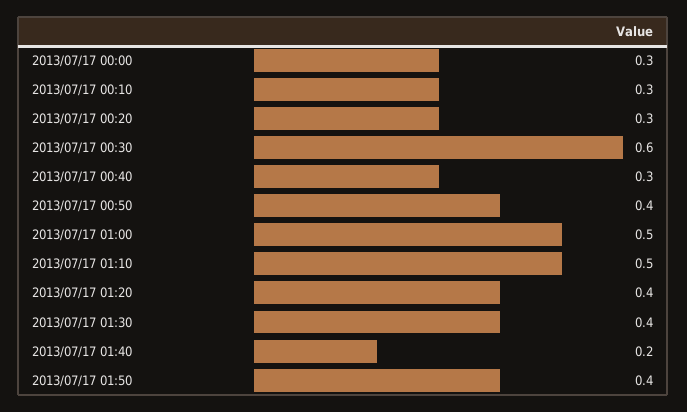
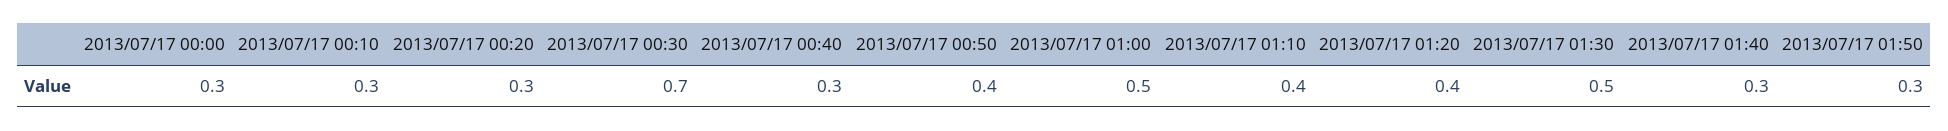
  {
    "2013/07/17 00:00": 0.3,
    "2013/07/17 00:10": 0.3,
    "2013/07/17 00:20": 0.3,
-   "2013/07/17 00:30": 0.6,
+   "2013/07/17 00:30": 0.7,
    "2013/07/17 00:40": 0.3,
    "2013/07/17 00:50": 0.4,
    "2013/07/17 01:00": 0.5,
-   "2013/07/17 01:10": 0.5,
+   "2013/07/17 01:10": 0.4,
    "2013/07/17 01:20": 0.4,
-   "2013/07/17 01:30": 0.4,
+   "2013/07/17 01:30": 0.5,
-   "2013/07/17 01:40": 0.2,
+   "2013/07/17 01:40": 0.3,
-   "2013/07/17 01:50": 0.4
+   "2013/07/17 01:50": 0.3
  }

